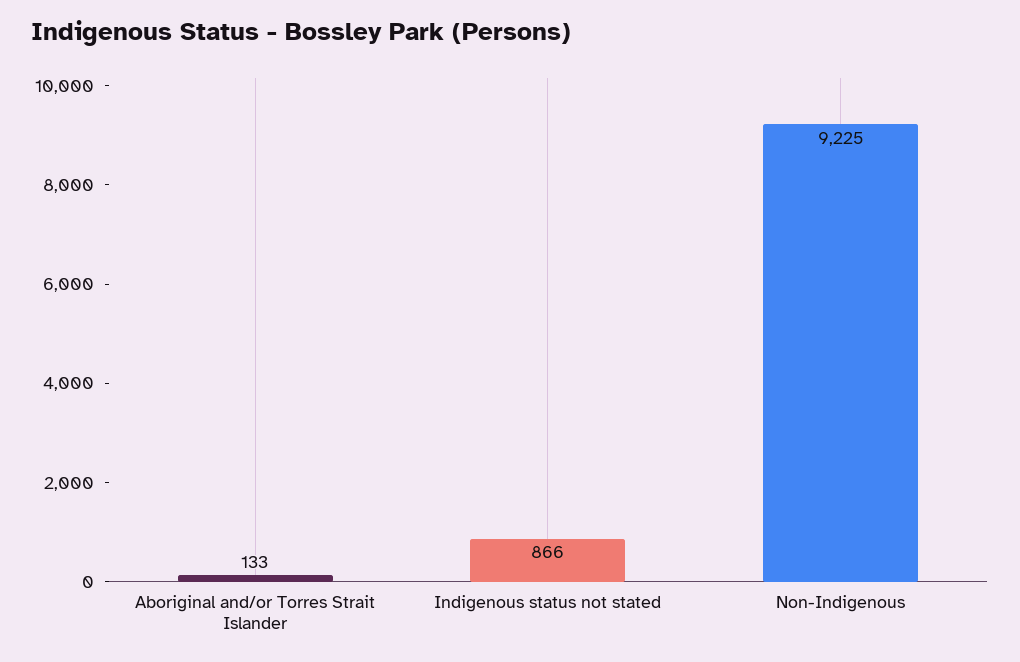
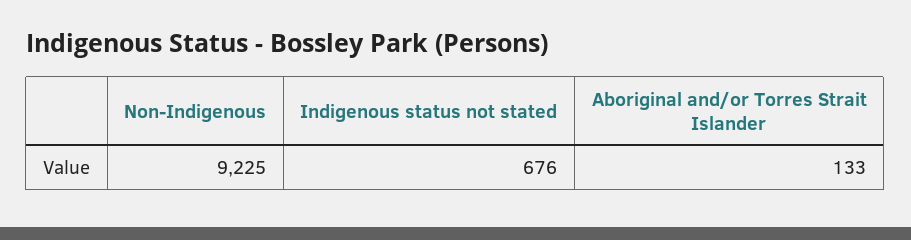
  {
    "Aboriginal and/or Torres Strait Islander": 133,
-   "Indigenous status not stated": 866,
+   "Indigenous status not stated": 676,
    "Non-Indigenous": 9225
  }

